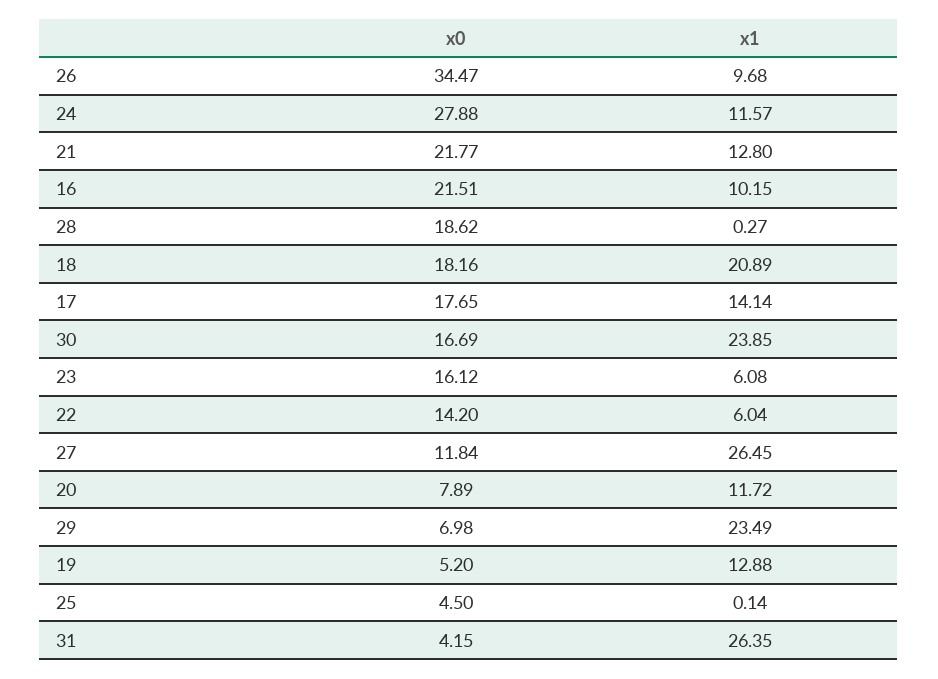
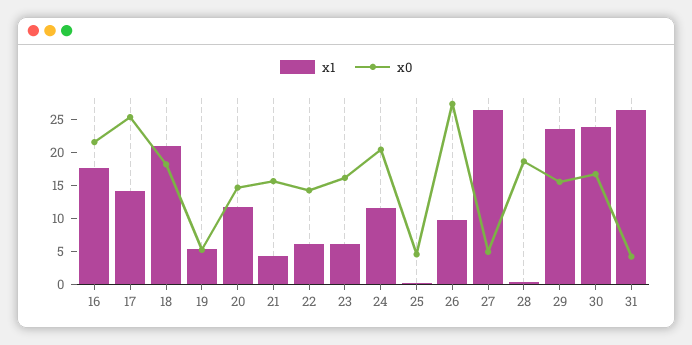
  {
    "x0": {
-     "26": 34.47,
+     "26": 27.5,
-     "24": 27.88,
+     "24": 20,
-     "21": 21.77,
+     "21": 15,
      "16": 21.51,
      "28": 18.62,
      "18": 18.16,
-     "17": 17.65,
+     "17": 25,
      "30": 16.69,
      "23": 16.12,
      "22": 14.2,
-     "27": 11.84,
+     "27": 5,
-     "20": 7.89,
+     "20": 15,
-     "29": 6.98,
+     "29": 15,
      "19": 5.2,
      "25": 4.5,
      "31": 4.15
    },
    "x1": {
      "26": 9.68,
      "24": 11.57,
-     "21": 12.8,
+     "21": 5,
-     "16": 10.15,
+     "16": 17.5,
      "28": 0.27,
      "18": 20.89,
      "17": 14.14,
      "30": 23.85,
      "23": 6.08,
      "22": 6.04,
      "27": 26.45,
      "20": 11.72,
      "29": 23.49,
-     "19": 12.88,
+     "19": 5,
      "25": 0.14,
      "31": 26.35
    }
  }

